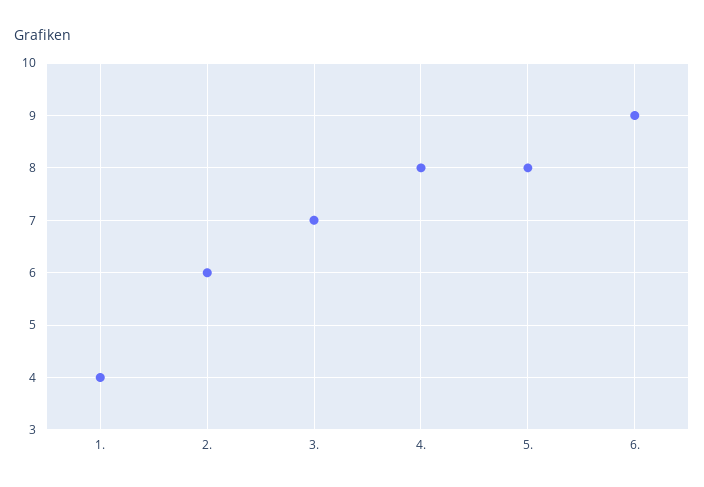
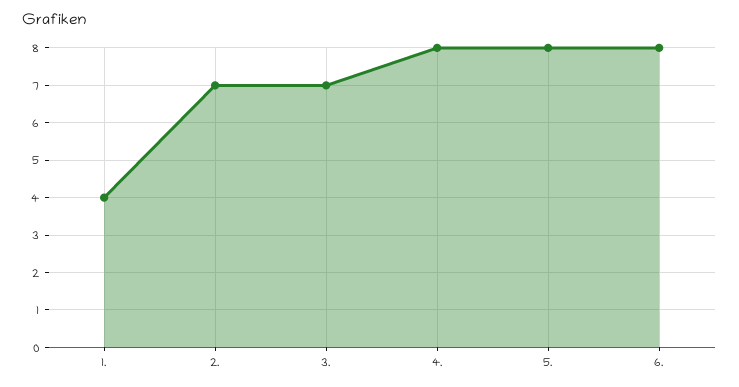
  {
    "1.": 4,
-   "2.": 6,
+   "2.": 7,
    "3.": 7,
    "4.": 8,
    "5.": 8,
-   "6.": 9
+   "6.": 8
  }

